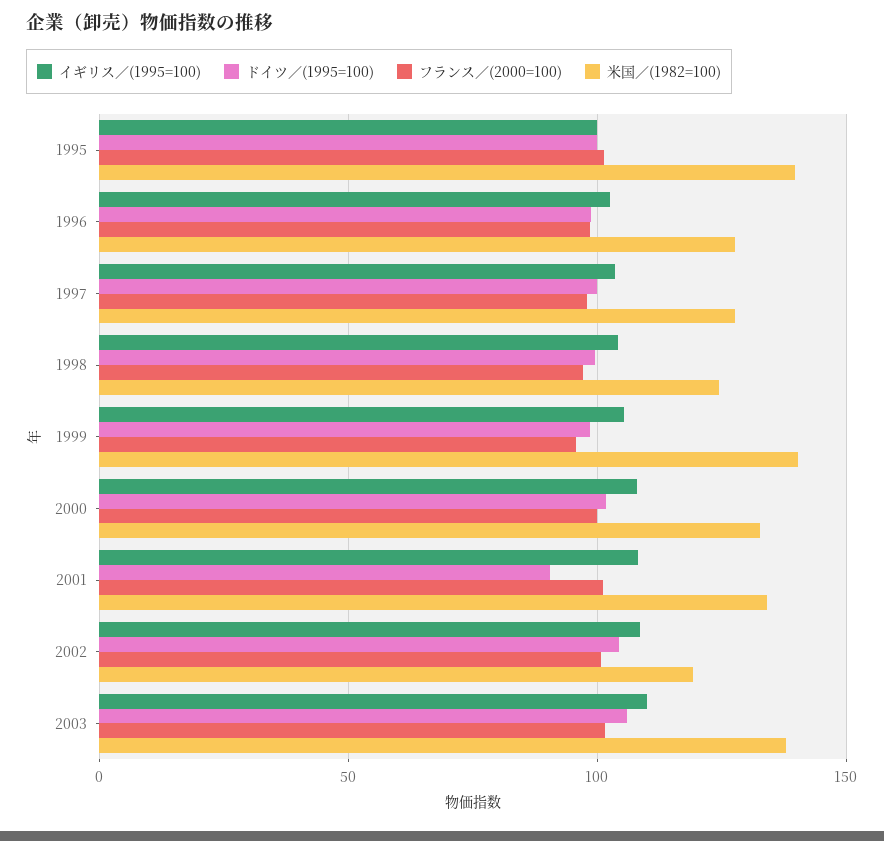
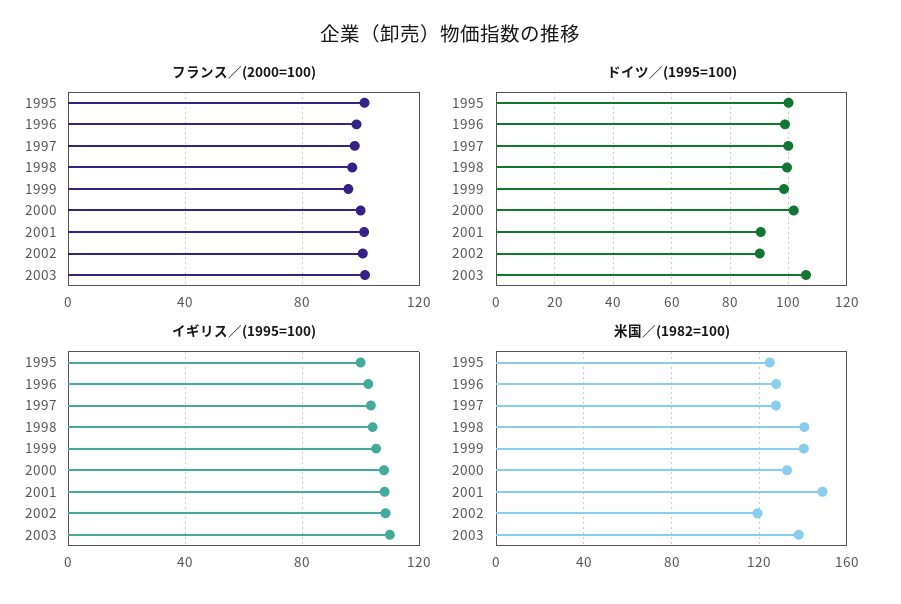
  {
    "イギリス／(1995=100)": {
      "1995": 100,
      "1996": 105,
      "1997": 105,
      "1998": 105,
      "1999": 105,
      "2000": 110,
      "2001": 110,
      "2002": 110,
      "2003": 110
    },
    "ドイツ／(1995=100)": {
      "1995": 100,
      "1996": 100,
      "1997": 100,
      "1998": 100,
      "1999": 97.5,
      "2000": 102.5,
      "2001": 90,
-     "2002": 105,
+     "2002": 90,
      "2003": 105
    },
    "フランス／(2000=100)": {
      "1995": 100,
      "1996": 100,
      "1997": 100,
      "1998": 95,
      "1999": 95,
      "2000": 100,
      "2001": 100,
      "2002": 100,
      "2003": 100
    },
    "米国／(1982=100)": {
-     "1995": 140,
+     "1995": 125,
      "1996": 130,
      "1997": 130,
-     "1998": 125,
+     "1998": 140,
      "1999": 140,
      "2000": 135,
-     "2001": 135,
+     "2001": 150,
      "2002": 120,
      "2003": 140
    }
  }

